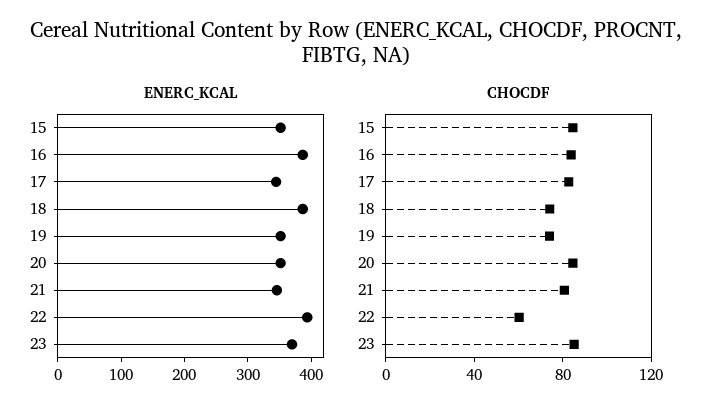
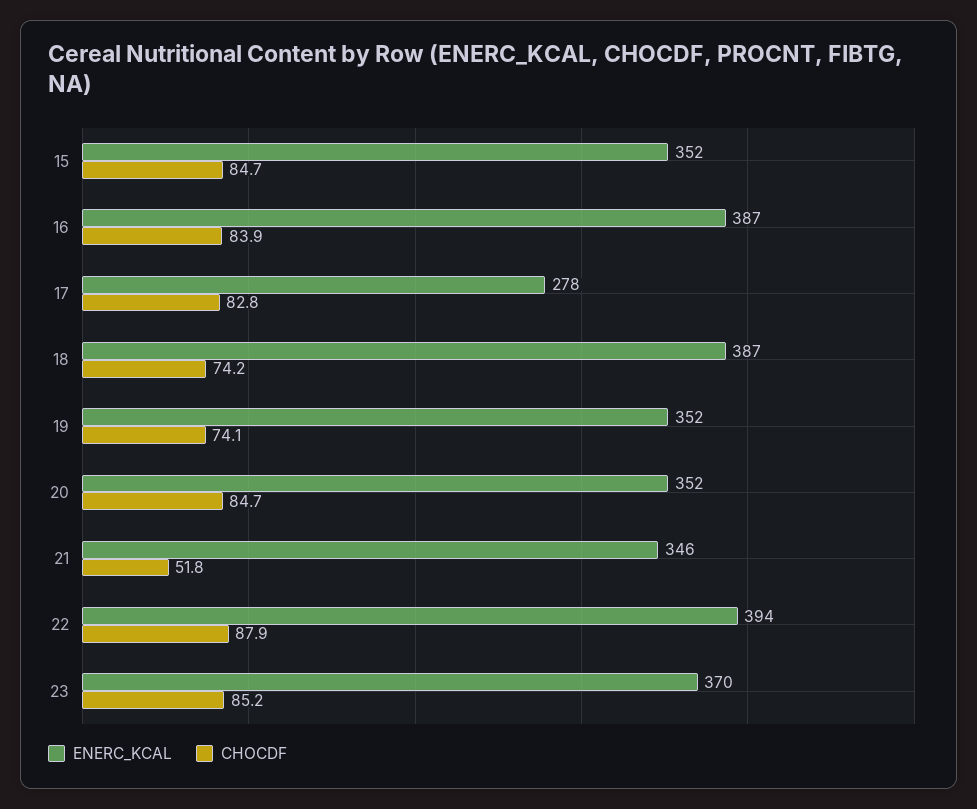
  {
    "ENERC_KCAL": {
      "15": 352,
      "16": 387,
-     "17": 340,
+     "17": 278,
      "18": 387,
      "19": 352,
      "20": 352,
      "21": 346,
      "22": 394,
      "23": 370
    },
    "CHOCDF": {
      "15": 84.7,
      "16": 83.9,
      "17": 82.8,
      "18": 74.2,
      "19": 74.1,
      "20": 84.7,
-     "21": 80,
+     "21": 51.8,
-     "22": 60,
+     "22": 87.9,
      "23": 85.2
    }
  }

